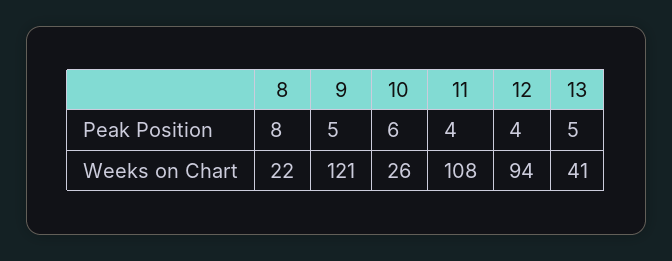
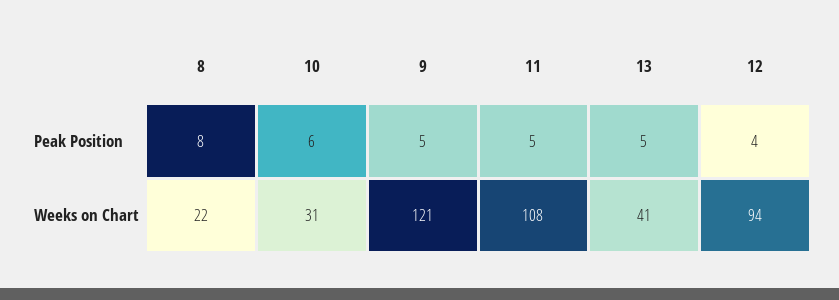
  {
    "8": {
      "Peak Position": 8,
      "Weeks on Chart": 22
    },
    "9": {
      "Peak Position": 5,
      "Weeks on Chart": 121
    },
    "10": {
      "Peak Position": 6,
-     "Weeks on Chart": 26
+     "Weeks on Chart": 31
    },
    "11": {
-     "Peak Position": 4,
+     "Peak Position": 5,
      "Weeks on Chart": 108
    },
    "12": {
      "Peak Position": 4,
      "Weeks on Chart": 94
    },
    "13": {
      "Peak Position": 5,
      "Weeks on Chart": 41
    }
  }

